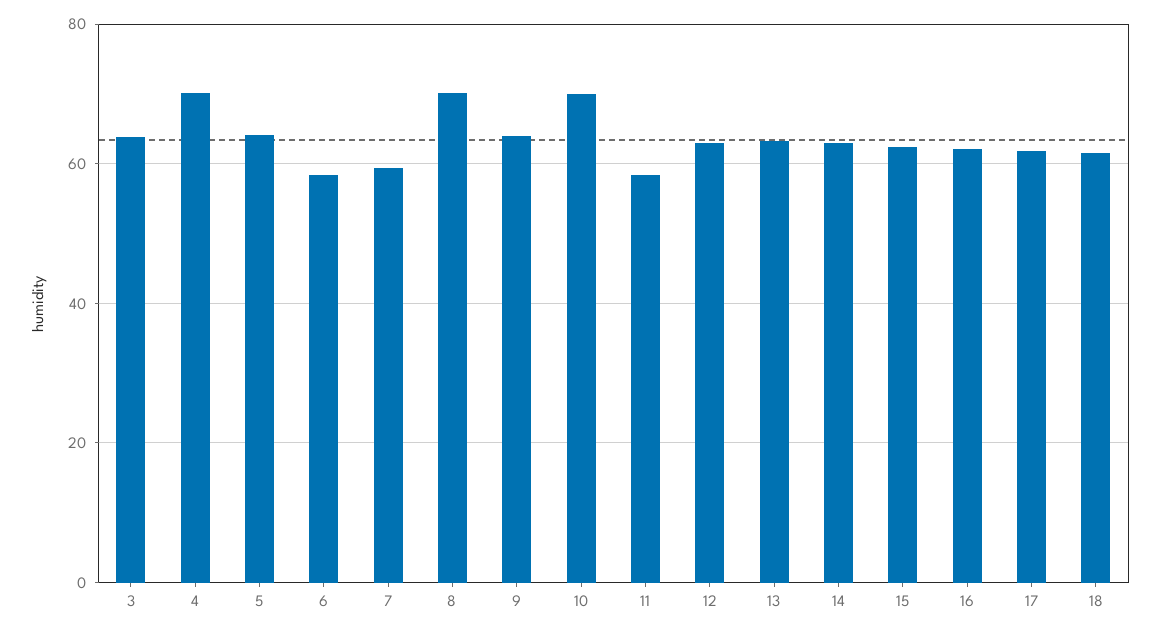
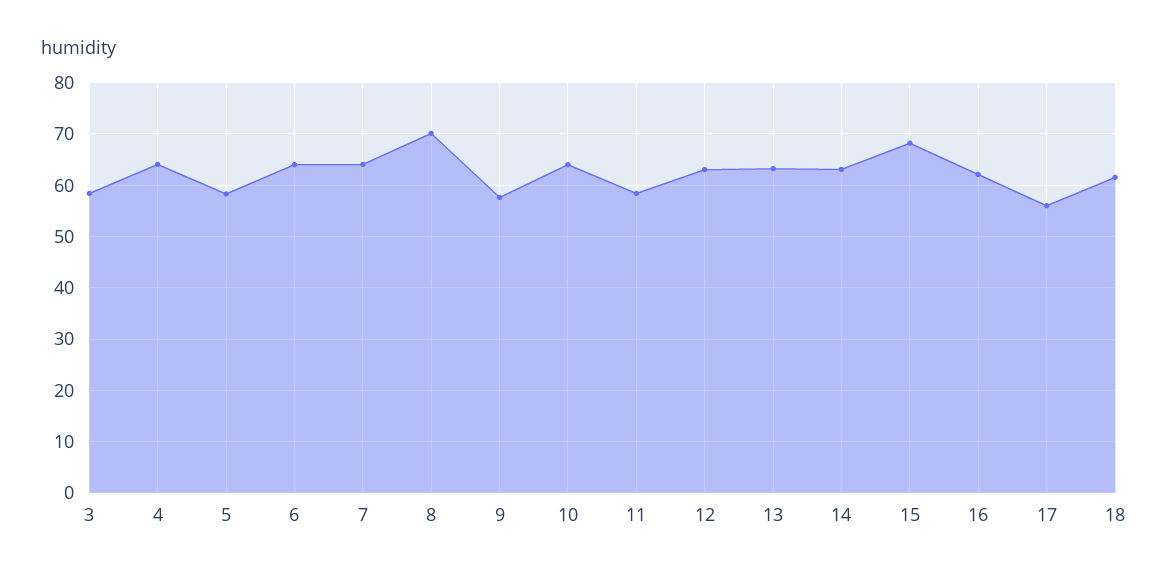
  {
-   "3": 64,
+   "3": 58,
-   "4": 70,
+   "4": 64,
-   "5": 64,
+   "5": 58,
-   "6": 58,
+   "6": 64,
-   "7": 60,
+   "7": 64,
    "8": 70,
-   "9": 64,
+   "9": 58,
-   "10": 70,
+   "10": 64,
    "11": 58,
    "12": 64,
    "13": 64,
    "14": 64,
-   "15": 62,
+   "15": 68,
    "16": 62,
-   "17": 62,
+   "17": 56,
    "18": 62
  }

